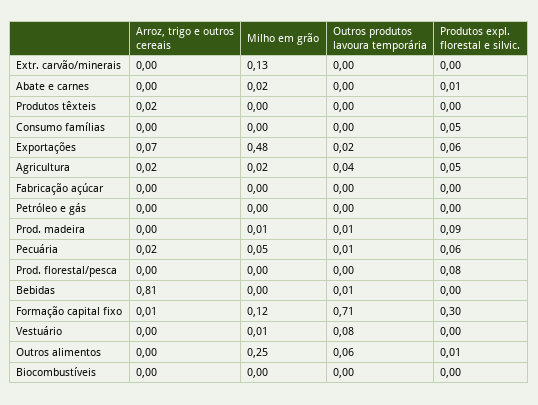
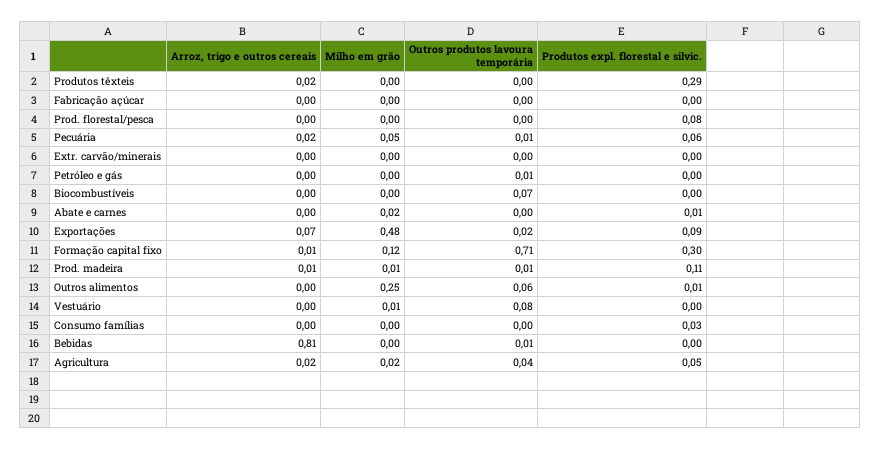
  {
    "Arroz, trigo e outros cereais": {
      "Extr. carvão/minerais": 0,
      "Abate e carnes": 0,
      "Produtos têxteis": 0.02,
      "Consumo famílias": 0,
      "Exportações": 0.07,
      "Agricultura": 0.02,
      "Fabricação açúcar": 0,
      "Petróleo e gás": 0,
-     "Prod. madeira": 0,
+     "Prod. madeira": 0.01,
      "Pecuária": 0.02,
      "Prod. florestal/pesca": 0,
      "Bebidas": 0.81,
      "Formação capital fixo": 0.01,
      "Vestuário": 0,
      "Outros alimentos": 0,
      "Biocombustíveis": 0
    },
    "Milho em grão": {
-     "Extr. carvão/minerais": 0.13,
+     "Extr. carvão/minerais": 0,
      "Abate e carnes": 0.02,
      "Produtos têxteis": 0,
      "Consumo famílias": 0,
      "Exportações": 0.48,
      "Agricultura": 0.02,
      "Fabricação açúcar": 0,
      "Petróleo e gás": 0,
      "Prod. madeira": 0.01,
      "Pecuária": 0.05,
      "Prod. florestal/pesca": 0,
      "Bebidas": 0,
      "Formação capital fixo": 0.12,
      "Vestuário": 0.01,
      "Outros alimentos": 0.25,
      "Biocombustíveis": 0
    },
    "Outros produtos lavoura temporária": {
      "Extr. carvão/minerais": 0,
      "Abate e carnes": 0,
      "Produtos têxteis": 0,
      "Consumo famílias": 0,
      "Exportações": 0.02,
      "Agricultura": 0.04,
      "Fabricação açúcar": 0,
-     "Petróleo e gás": 0,
+     "Petróleo e gás": 0.01,
      "Prod. madeira": 0.01,
      "Pecuária": 0.01,
      "Prod. florestal/pesca": 0,
      "Bebidas": 0.01,
      "Formação capital fixo": 0.71,
      "Vestuário": 0.08,
      "Outros alimentos": 0.06,
-     "Biocombustíveis": 0
+     "Biocombustíveis": 0.07
    },
    "Produtos expl. florestal e silvic.": {
      "Extr. carvão/minerais": 0,
      "Abate e carnes": 0.01,
-     "Produtos têxteis": 0,
+     "Produtos têxteis": 0.29,
-     "Consumo famílias": 0.05,
+     "Consumo famílias": 0.03,
-     "Exportações": 0.06,
+     "Exportações": 0.09,
      "Agricultura": 0.05,
      "Fabricação açúcar": 0,
      "Petróleo e gás": 0,
-     "Prod. madeira": 0.09,
+     "Prod. madeira": 0.11,
      "Pecuária": 0.06,
      "Prod. florestal/pesca": 0.08,
      "Bebidas": 0,
      "Formação capital fixo": 0.3,
      "Vestuário": 0,
      "Outros alimentos": 0.01,
      "Biocombustíveis": 0
    }
  }

